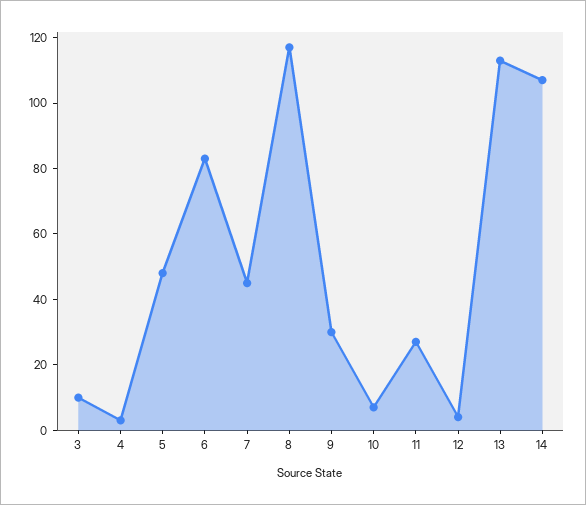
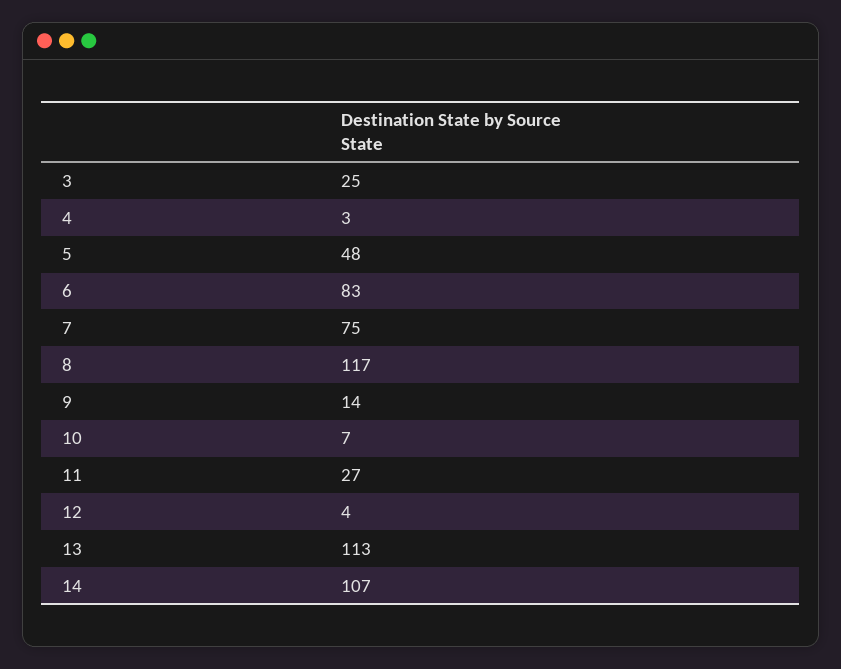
  {
-   "3": 10,
+   "3": 25,
    "4": 3,
    "5": 48,
    "6": 83,
-   "7": 45,
+   "7": 75,
    "8": 117,
-   "9": 30,
+   "9": 14,
    "10": 7,
    "11": 27,
    "12": 4,
    "13": 113,
    "14": 107
  }

